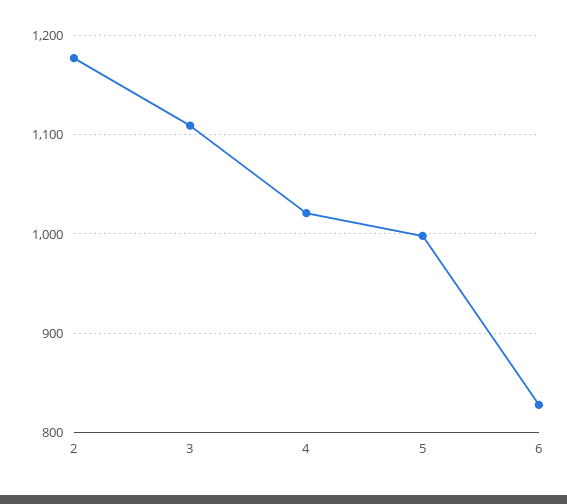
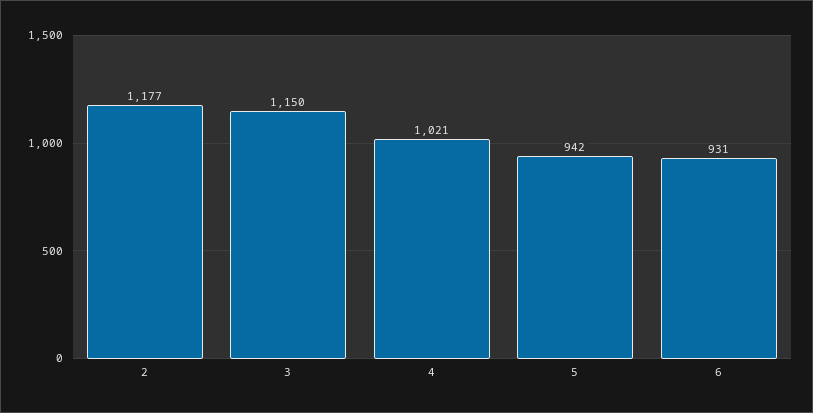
  {
    "2": 1177,
-   "3": 1110,
+   "3": 1150,
    "4": 1021,
-   "5": 1000,
+   "5": 942,
-   "6": 830
+   "6": 931
  }

